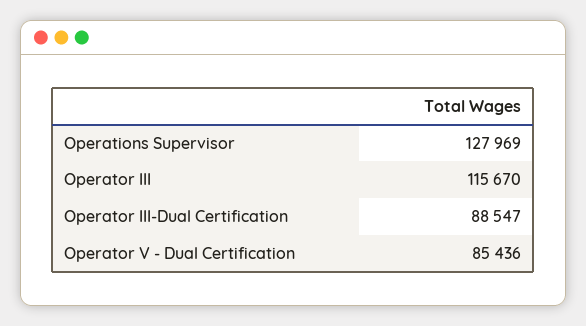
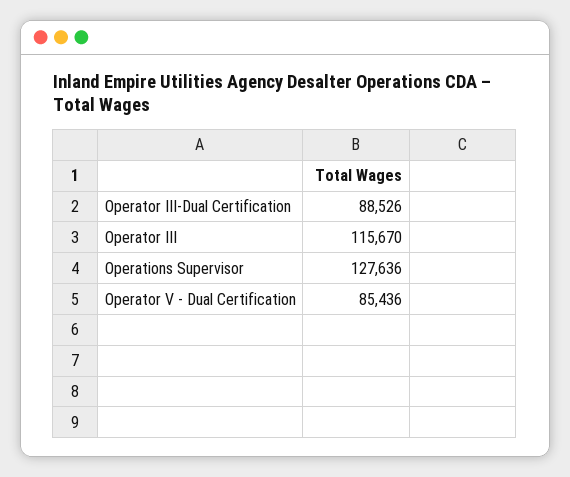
  {
-   "Operations Supervisor": 127969,
+   "Operations Supervisor": 127636,
    "Operator III": 115670,
-   "Operator III-Dual Certification": 88547,
+   "Operator III-Dual Certification": 88526,
    "Operator V - Dual Certification": 85436
  }

